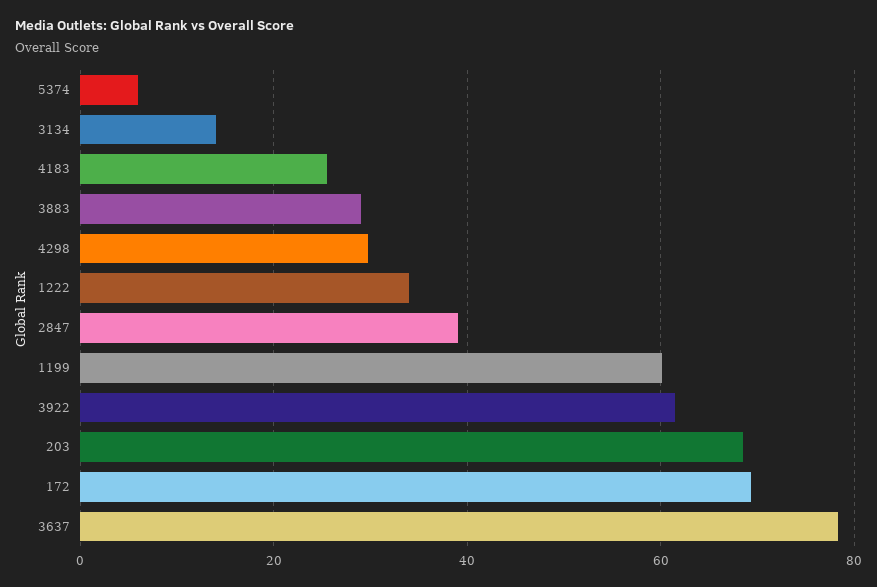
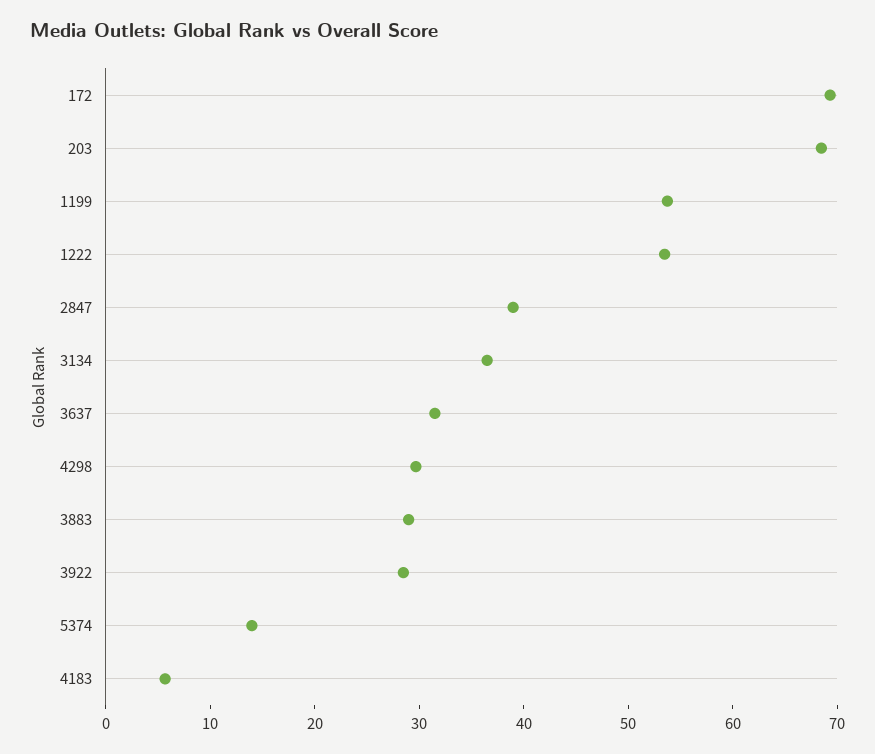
  {
-   "5374": 6,
+   "5374": 14,
-   "3134": 14,
+   "3134": 36,
-   "4183": 26,
+   "4183": 6,
    "3883": 30,
    "4298": 30,
-   "1222": 34,
+   "1222": 54,
    "2847": 40,
-   "1199": 60,
+   "1199": 54,
-   "3922": 62,
+   "3922": 28,
    "203": 68,
    "172": 70,
-   "3637": 78
+   "3637": 32
  }

